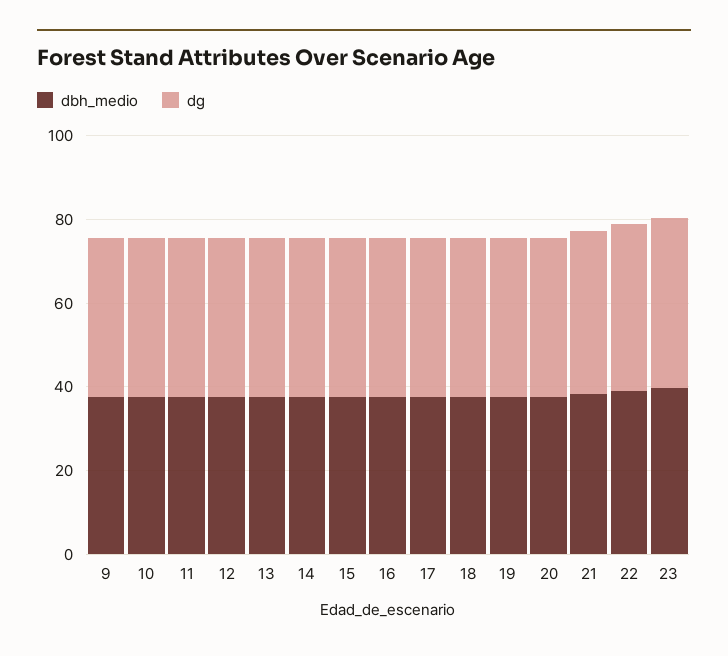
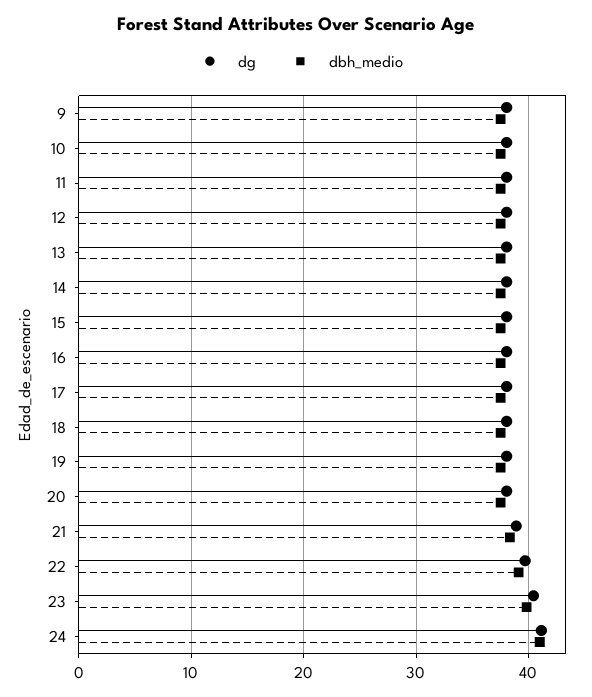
  {
    "dbh_medio": {
      "9": 38,
      "10": 38,
      "11": 38,
      "12": 38,
      "13": 38,
      "14": 38,
      "15": 38,
      "16": 38,
      "17": 38,
      "18": 38,
      "19": 38,
      "20": 38,
      "21": 38,
      "22": 39,
-     "23": 40
+     "23": 40,
+     "24": 41
    },
    "dg": {
      "9": 38,
      "10": 38,
      "11": 38,
      "12": 38,
      "13": 38,
      "14": 38,
      "15": 38,
      "16": 38,
      "17": 38,
      "18": 38,
      "19": 38,
      "20": 38,
      "21": 39,
      "22": 40,
-     "23": 40
+     "23": 40,
+     "24": 41
    }
  }

